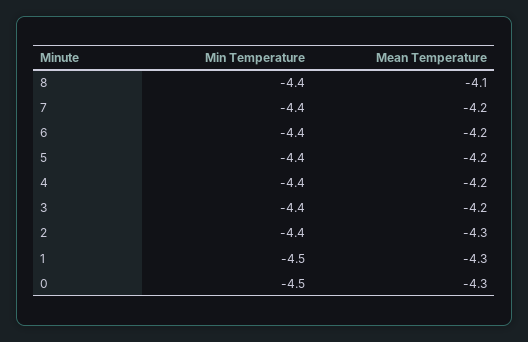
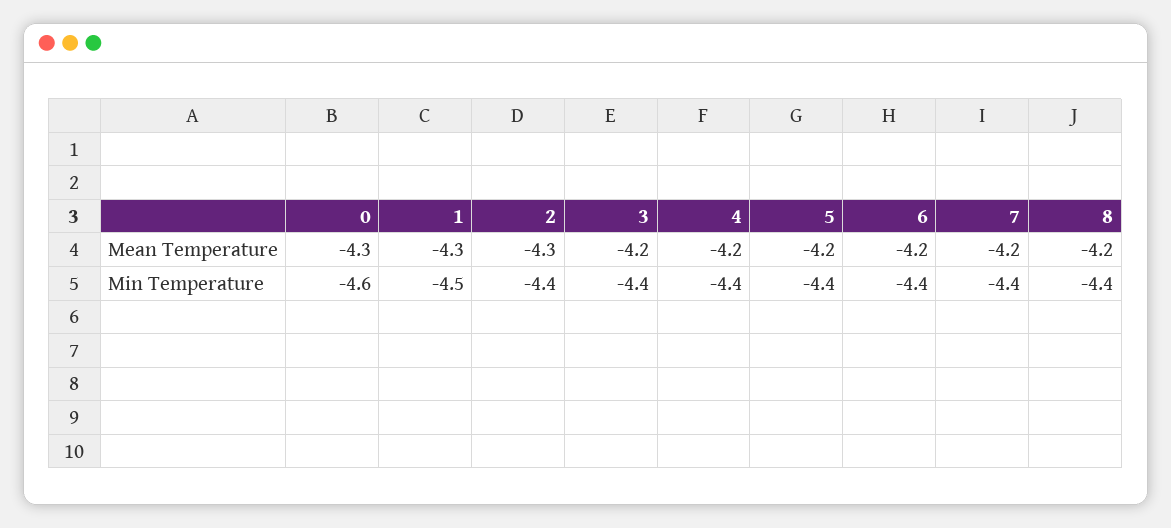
  {
    "Min Temperature": {
      "8": -4.4,
      "7": -4.4,
      "6": -4.4,
      "5": -4.4,
      "4": -4.4,
      "3": -4.4,
      "2": -4.4,
      "1": -4.5,
-     "0": -4.5
+     "0": -4.6
    },
    "Mean Temperature": {
-     "8": -4.1,
+     "8": -4.2,
      "7": -4.2,
      "6": -4.2,
      "5": -4.2,
      "4": -4.2,
      "3": -4.2,
      "2": -4.3,
      "1": -4.3,
      "0": -4.3
    }
  }

